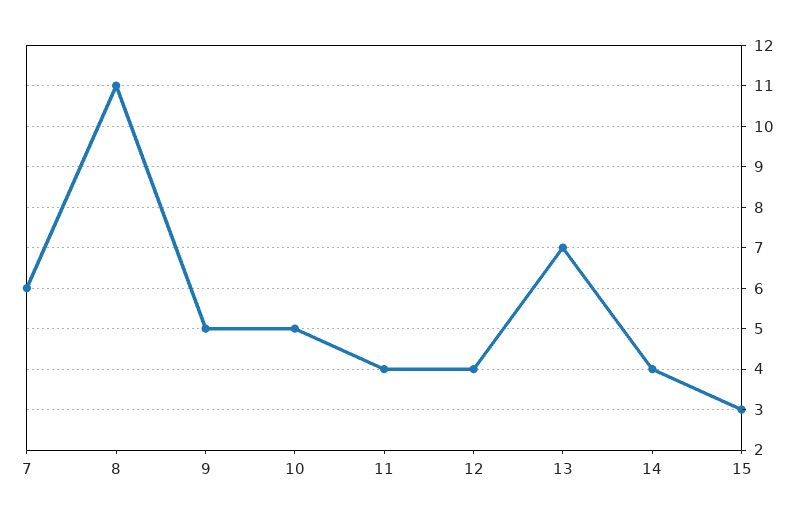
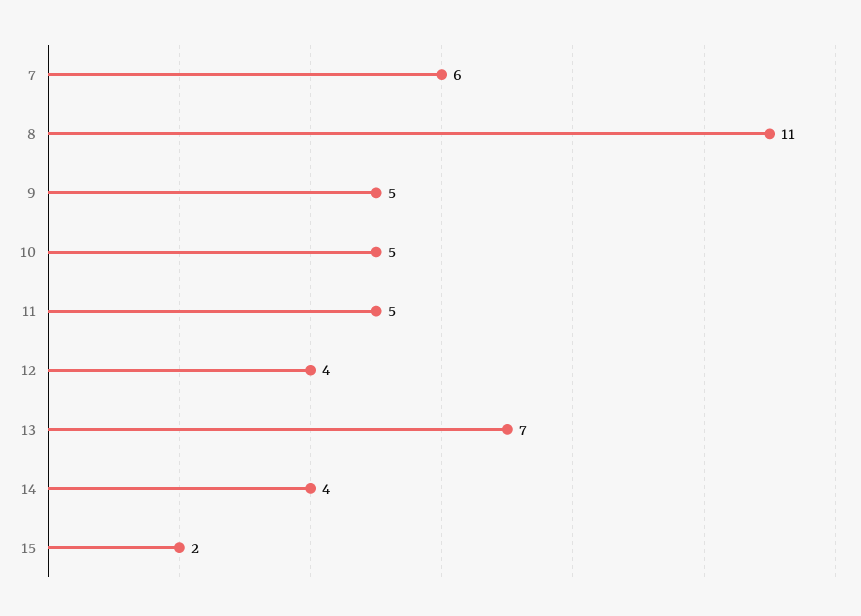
  {
    "7": 6,
    "8": 11,
    "9": 5,
    "10": 5,
-   "11": 4,
+   "11": 5,
    "12": 4,
    "13": 7,
    "14": 4,
-   "15": 3
+   "15": 2
  }

